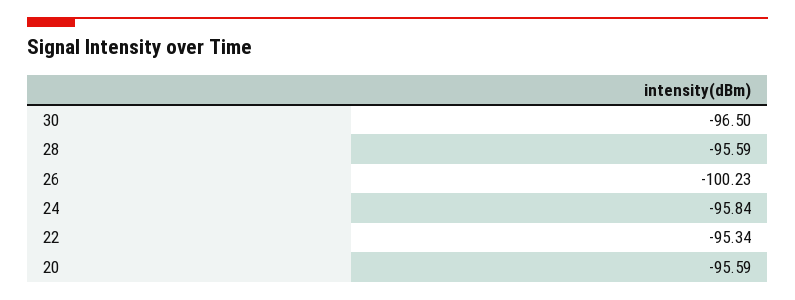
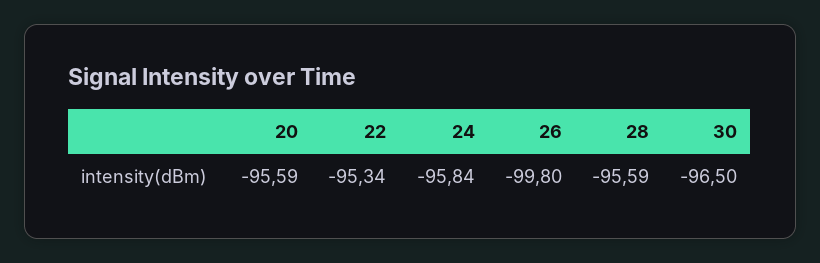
  {
    "30": -96.5,
    "28": -95.59,
-   "26": -100.23,
+   "26": -99.8,
    "24": -95.84,
    "22": -95.34,
    "20": -95.59
  }

